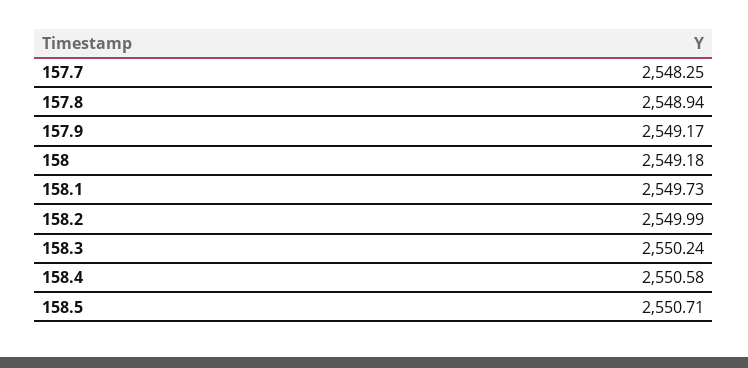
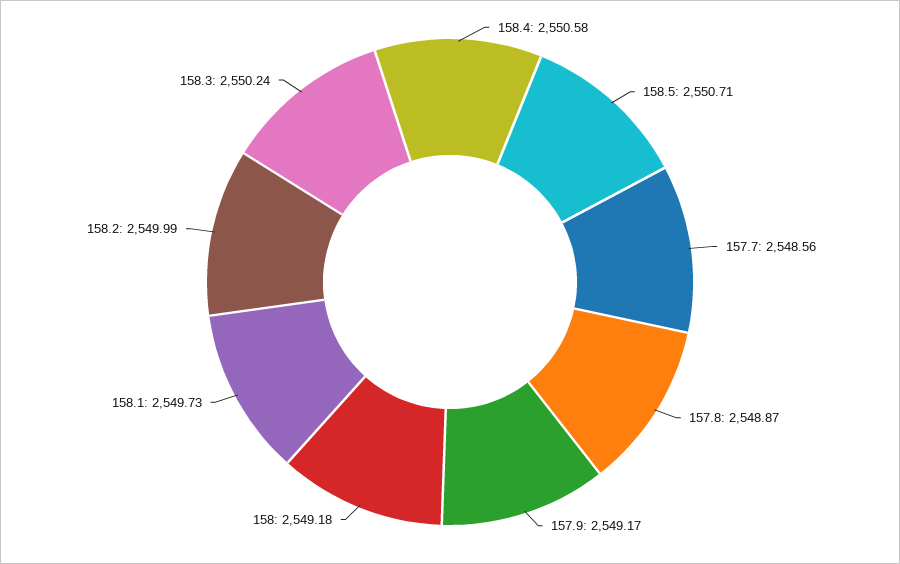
  {
-   "157.7": 2548.25,
+   "157.7": 2548.56,
-   "157.8": 2548.94,
+   "157.8": 2548.87,
    "157.9": 2549.17,
    "158": 2549.18,
    "158.1": 2549.73,
    "158.2": 2549.99,
    "158.3": 2550.24,
    "158.4": 2550.58,
    "158.5": 2550.71
  }

